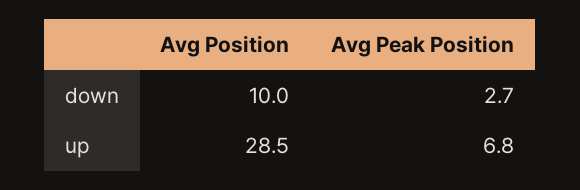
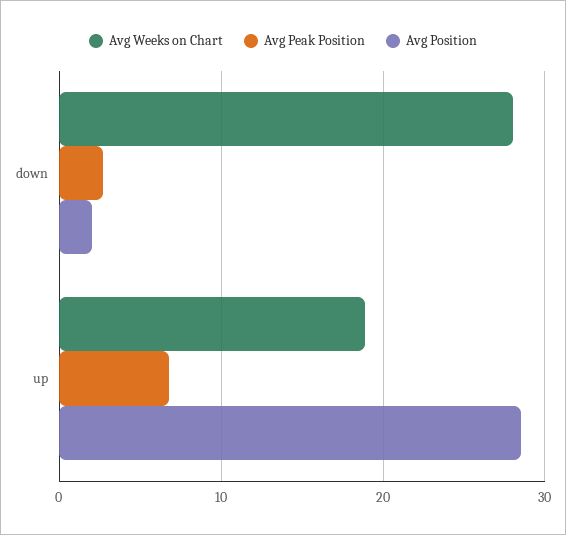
  {
    "Avg Position": {
-     "down": 10,
+     "down": 2,
      "up": 28.5
    },
    "Avg Peak Position": {
      "down": 2.7,
      "up": 6.8
-   }
+   },
+   "Avg Weeks on Chart": {
+     "down": 28,
+     "up": 19
+   }
  }

